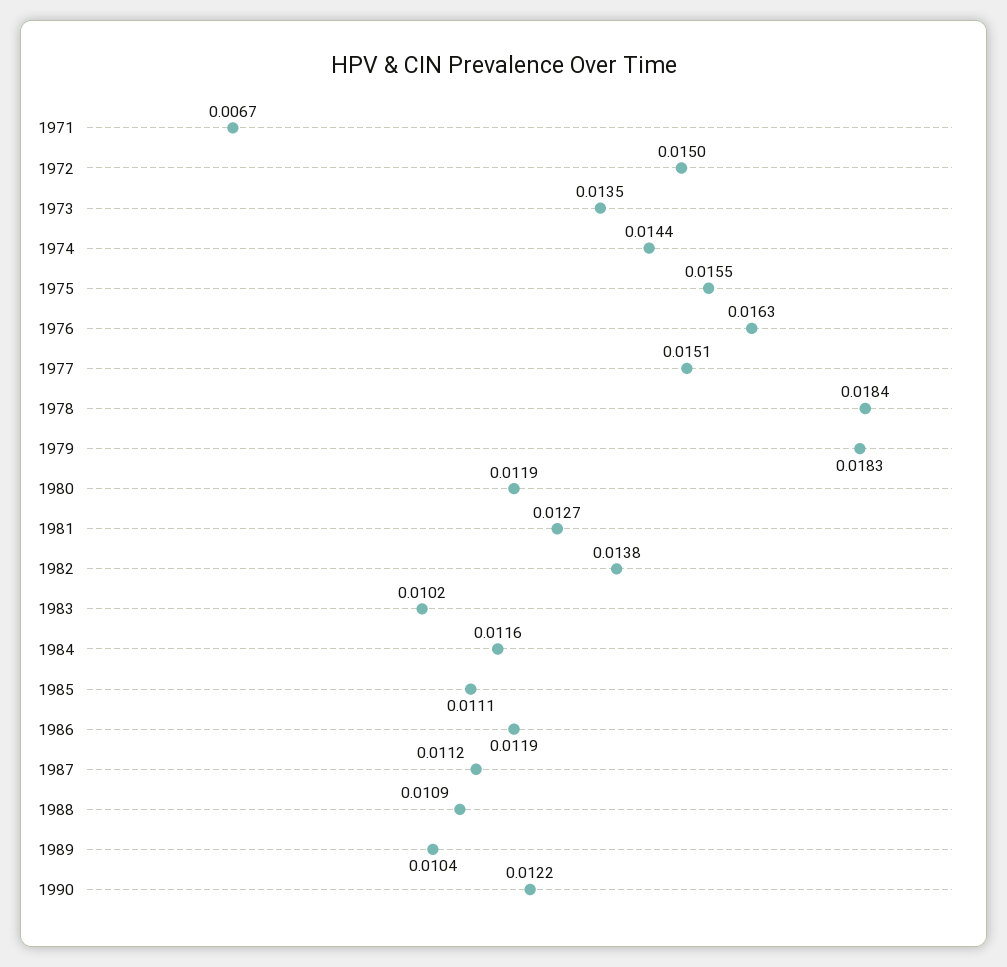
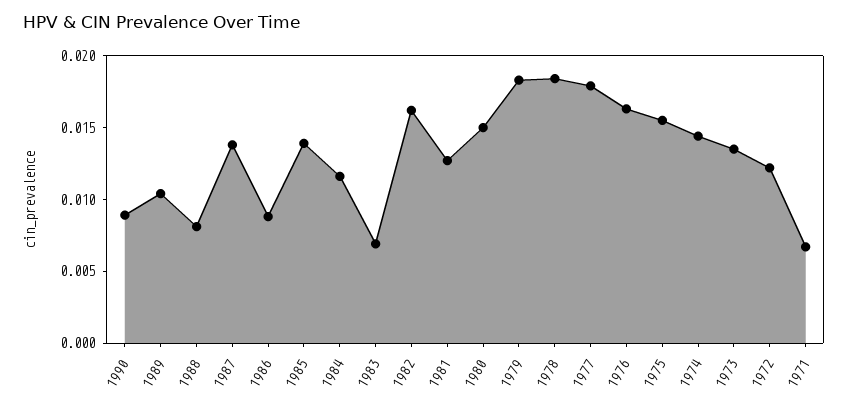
  {
    "1971": 0.0067,
-   "1972": 0.015,
+   "1972": 0.012,
    "1973": 0.0135,
    "1974": 0.0144,
    "1975": 0.0155,
    "1976": 0.0163,
-   "1977": 0.0151,
+   "1977": 0.018,
    "1978": 0.0184,
    "1979": 0.0183,
-   "1980": 0.0119,
+   "1980": 0.015,
    "1981": 0.0127,
-   "1982": 0.0138,
+   "1982": 0.016,
-   "1983": 0.0102,
+   "1983": 0.007,
    "1984": 0.0116,
-   "1985": 0.0111,
+   "1985": 0.014,
-   "1986": 0.0119,
+   "1986": 0.009,
-   "1987": 0.0112,
+   "1987": 0.014,
-   "1988": 0.0109,
+   "1988": 0.008,
    "1989": 0.0104,
-   "1990": 0.0122
+   "1990": 0.009
  }

